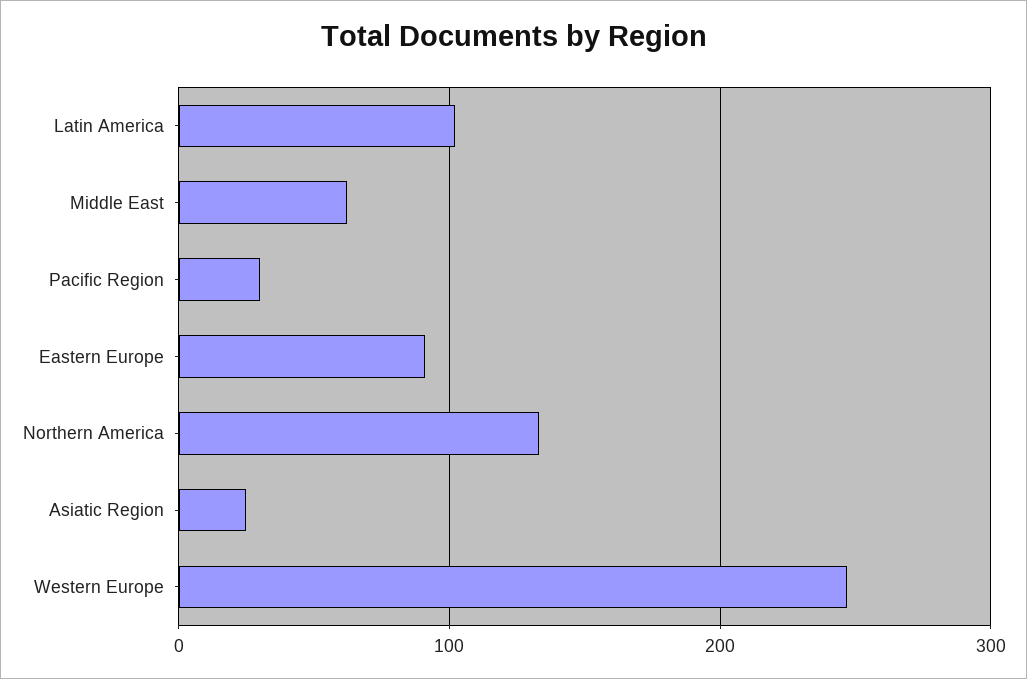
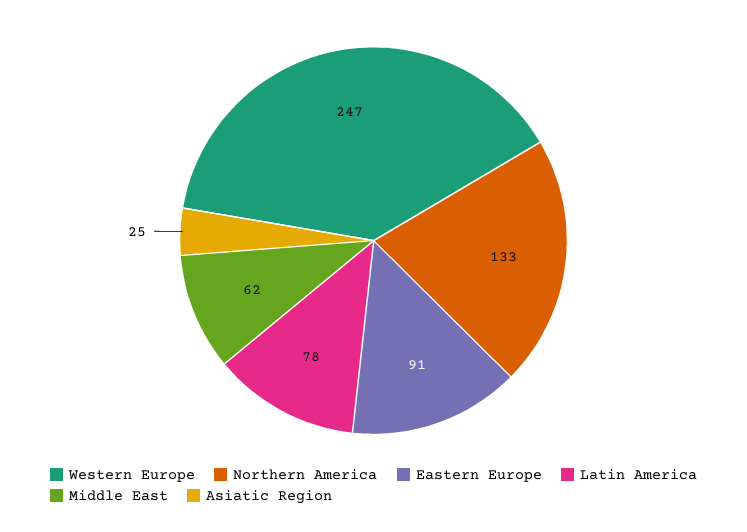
  {
-   "Latin America": 100,
+   "Latin America": 78,
    "Middle East": 62,
-   "Pacific Region": 30,
    "Eastern Europe": 91,
    "Northern America": 133,
    "Asiatic Region": 25,
    "Western Europe": 247
  }

